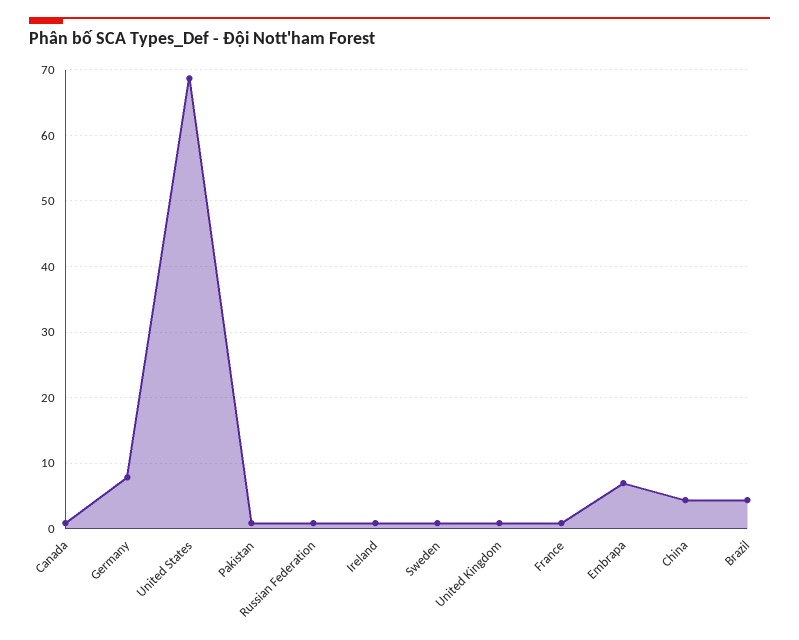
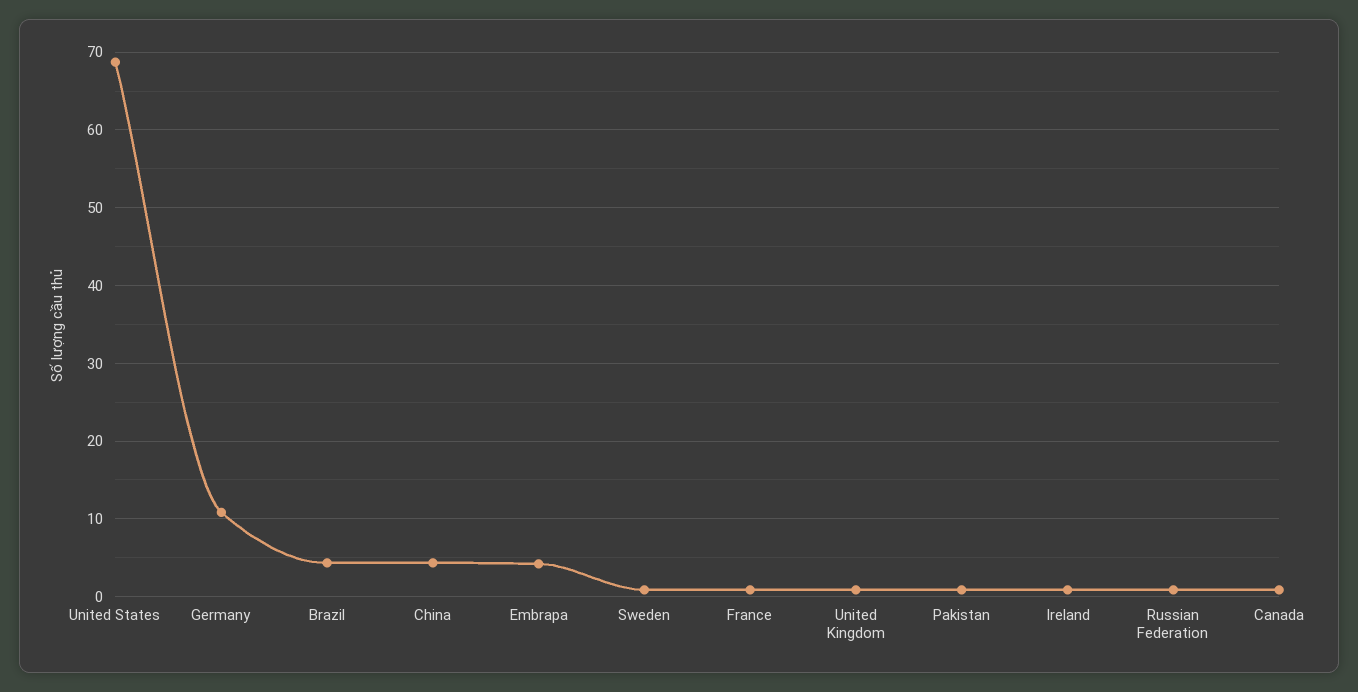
  {
    "Canada": 1,
-   "Germany": 8,
+   "Germany": 11,
    "United States": 69,
    "Pakistan": 1,
    "Russian Federation": 1,
    "Ireland": 1,
    "Sweden": 1,
    "United Kingdom": 1,
    "France": 1,
-   "Embrapa": 7,
+   "Embrapa": 4,
    "China": 4,
    "Brazil": 4
  }

